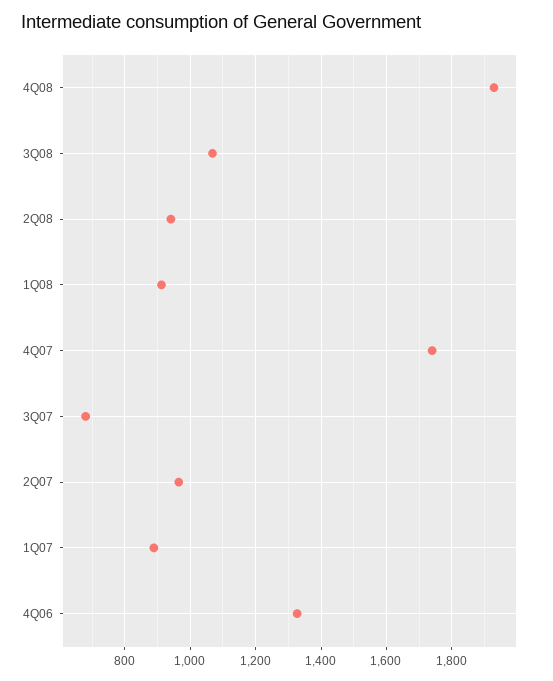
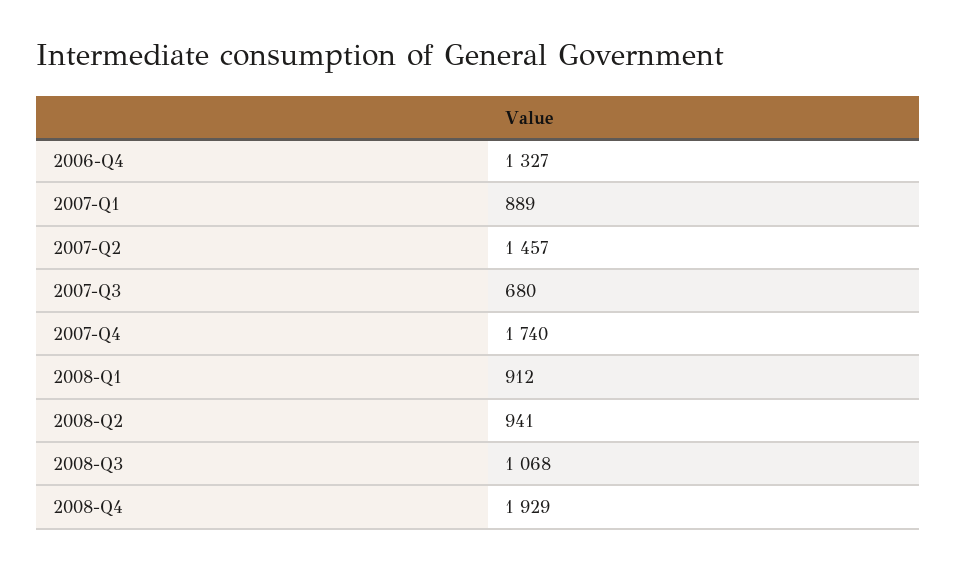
  {
    "4Q08": 1929,
    "3Q08": 1068,
    "2Q08": 941,
    "1Q08": 912,
    "4Q07": 1740,
    "3Q07": 680,
-   "2Q07": 960,
+   "2Q07": 1457,
    "1Q07": 889,
    "4Q06": 1327
  }

